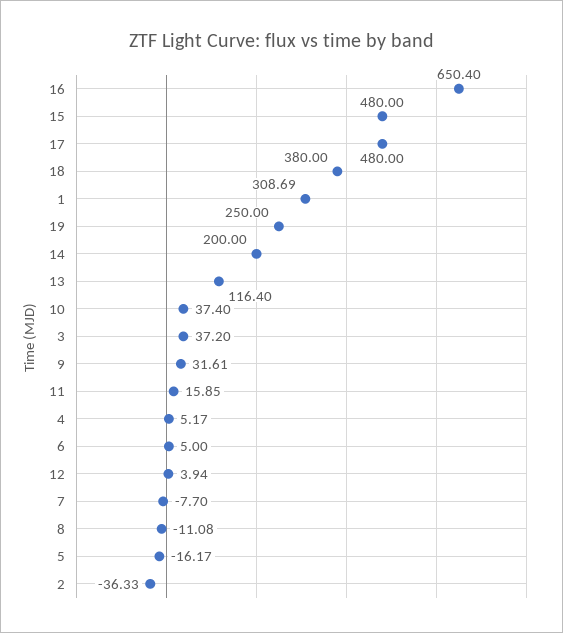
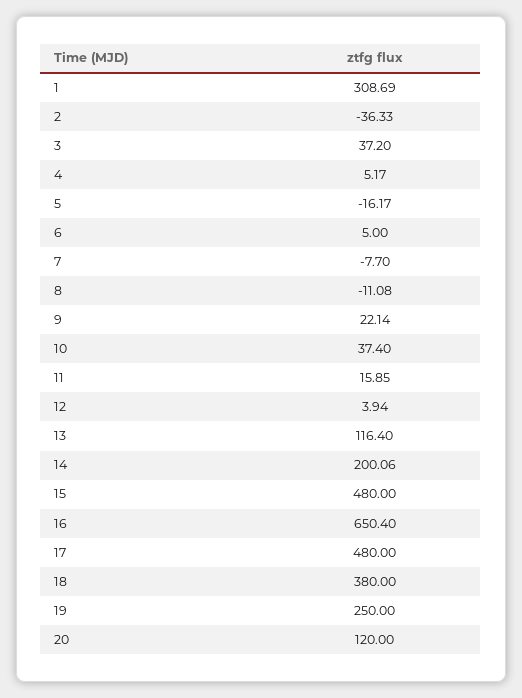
  {
    "16": 650.4,
    "15": 480,
    "17": 480,
    "18": 380,
    "1": 308.69,
    "19": 250,
-   "14": 200,
+   "14": 200.06,
    "13": 116.4,
    "10": 37.4,
    "3": 37.2,
-   "9": 31.61,
+   "9": 22.14,
    "11": 15.85,
    "4": 5.17,
    "6": 5,
    "12": 3.94,
    "7": -7.7,
    "8": -11.08,
    "5": -16.17,
-   "2": -36.33
+   "2": -36.33,
+   "20": 120
  }

